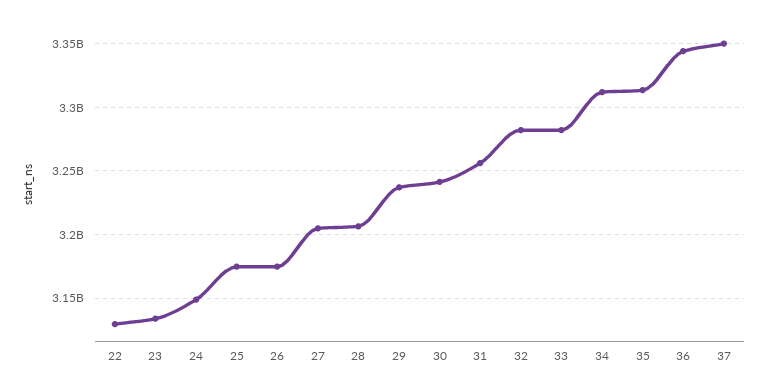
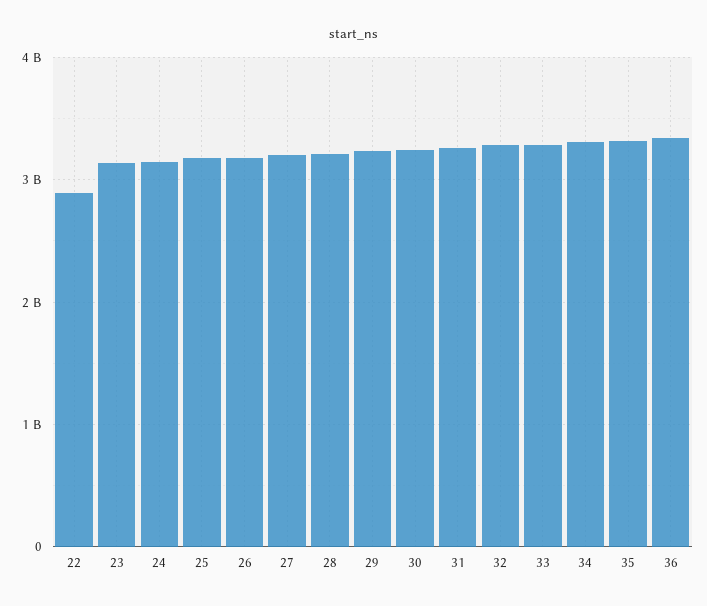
  {
-   "22": 3130000000,
+   "22": 2900000000,
    "23": 3135000000,
    "24": 3150000000,
    "25": 3175000000,
    "26": 3175000000,
    "27": 3205000000,
    "28": 3205000000,
    "29": 3235000000,
    "30": 3240000000,
    "31": 3255000000,
    "32": 3280000000,
    "33": 3280000000,
    "34": 3310000000,
    "35": 3315000000,
-   "36": 3345000000,
+   "36": 3345000000
-   "37": 3350000000
  }

